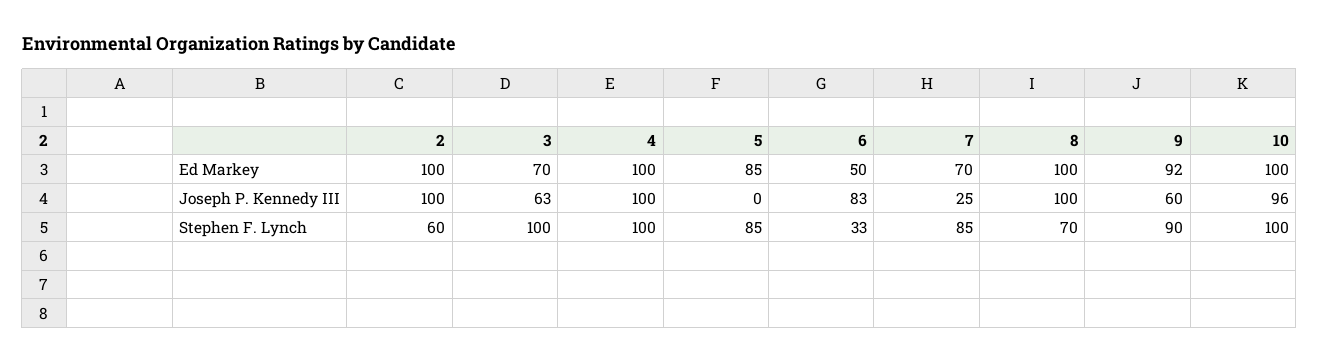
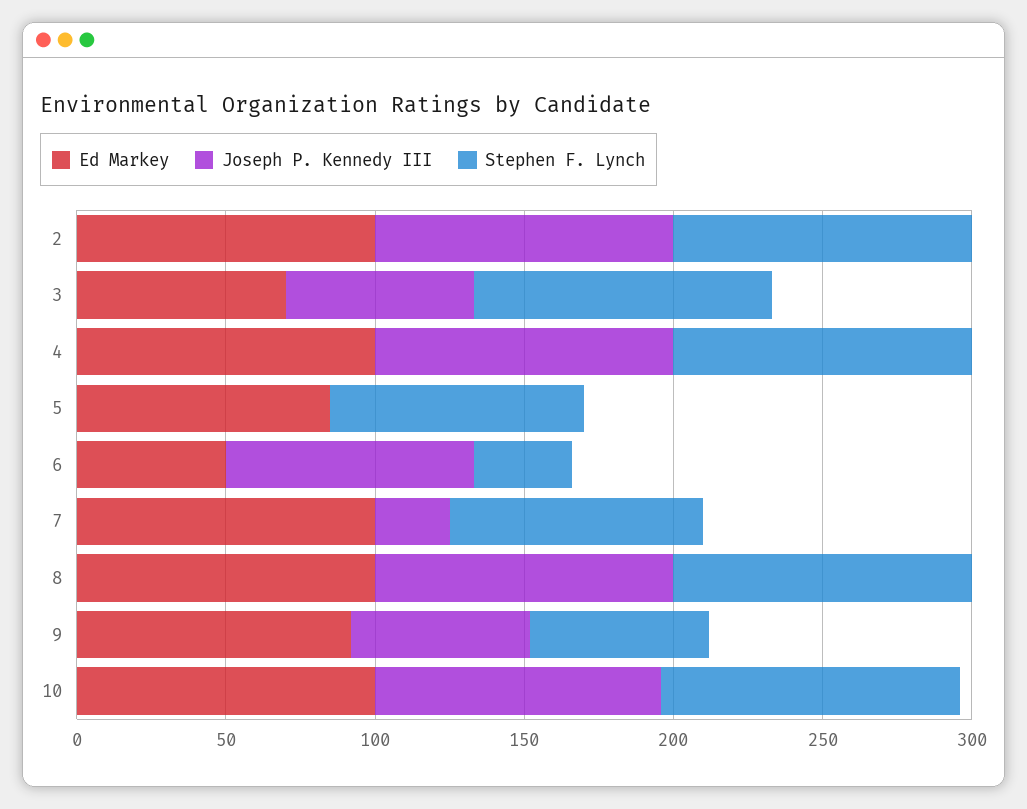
  {
    "Ed Markey": {
      "2": 100,
      "3": 70,
      "4": 100,
      "5": 85,
      "6": 50,
-     "7": 70,
+     "7": 100,
      "8": 100,
      "9": 92,
      "10": 100
    },
    "Joseph P. Kennedy III": {
      "2": 100,
      "3": 63,
      "4": 100,
      "5": 0,
      "6": 83,
      "7": 25,
      "8": 100,
      "9": 60,
      "10": 96
    },
    "Stephen F. Lynch": {
-     "2": 60,
+     "2": 100,
      "3": 100,
      "4": 100,
      "5": 85,
      "6": 33,
      "7": 85,
-     "8": 70,
+     "8": 100,
-     "9": 90,
+     "9": 60,
      "10": 100
    }
  }

